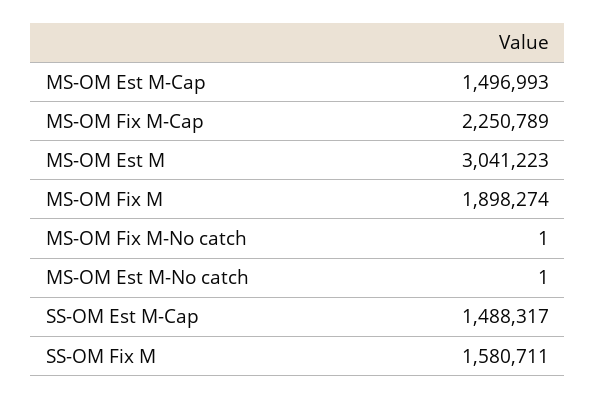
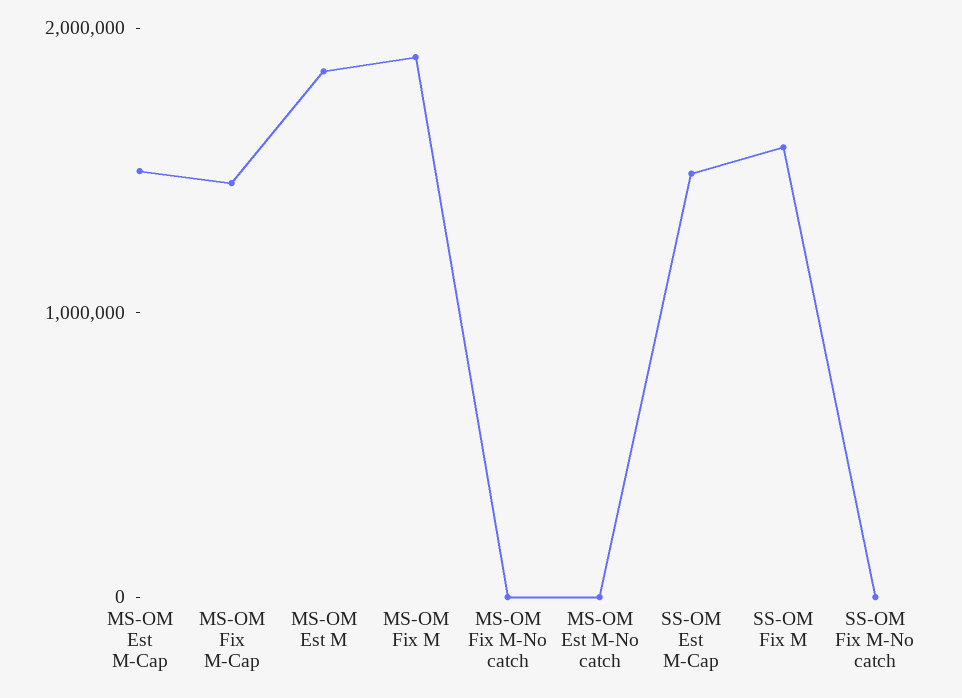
  {
    "MS-OM Est M-Cap": 1496993,
-   "MS-OM Fix M-Cap": 2250789,
+   "MS-OM Fix M-Cap": 1400000,
-   "MS-OM Est M": 3041223,
+   "MS-OM Est M": 1800000,
    "MS-OM Fix M": 1898274,
    "MS-OM Fix M-No catch": 1,
    "MS-OM Est M-No catch": 1,
    "SS-OM Est M-Cap": 1488317,
-   "SS-OM Fix M": 1580711
+   "SS-OM Fix M": 1580711,
+   "SS-OM Fix M-No catch": 0
  }

